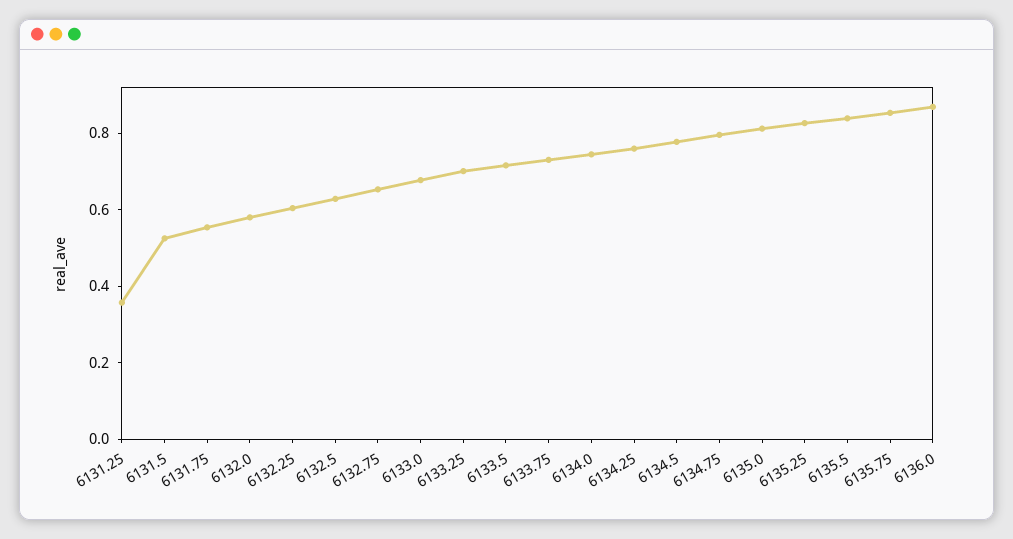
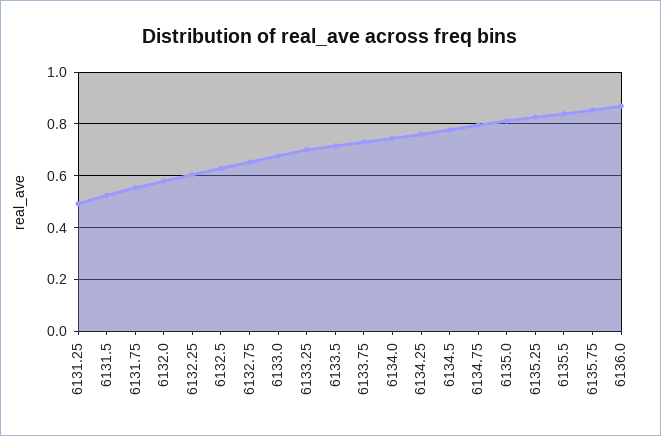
  {
-   "6131.25": 0.35,
+   "6131.25": 0.5,
    "6131.5": 0.525,
    "6131.75": 0.55,
    "6132.0": 0.575,
    "6132.25": 0.6,
    "6132.5": 0.625,
    "6132.75": 0.65,
    "6133.0": 0.675,
    "6133.25": 0.7,
    "6133.5": 0.725,
    "6133.75": 0.725,
    "6134.0": 0.75,
    "6134.25": 0.75,
    "6134.5": 0.775,
    "6134.75": 0.8,
    "6135.0": 0.8,
    "6135.25": 0.825,
    "6135.5": 0.85,
    "6135.75": 0.85,
    "6136.0": 0.875
  }

